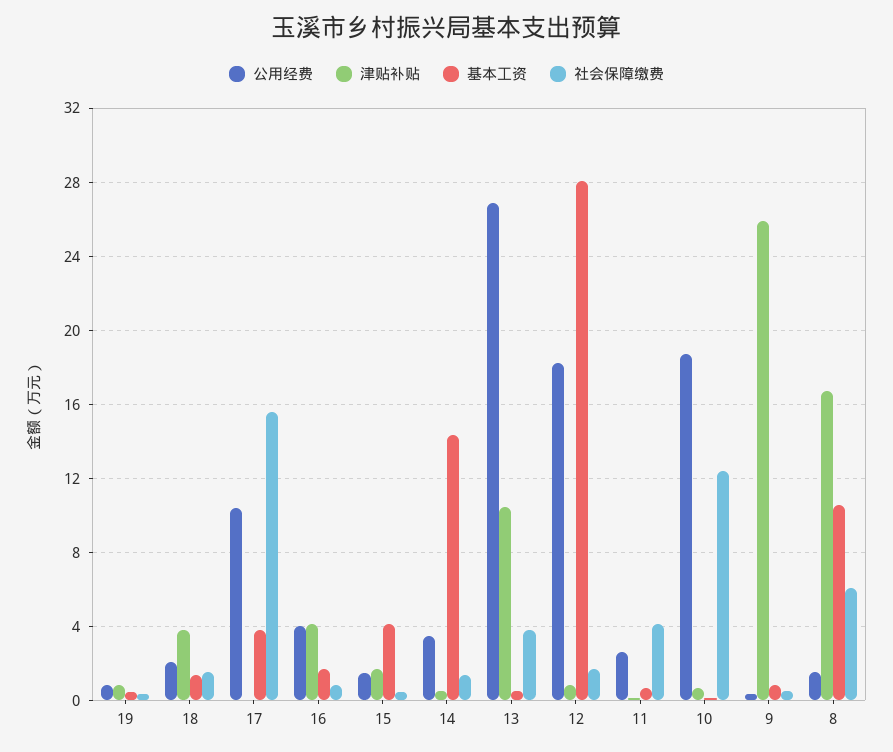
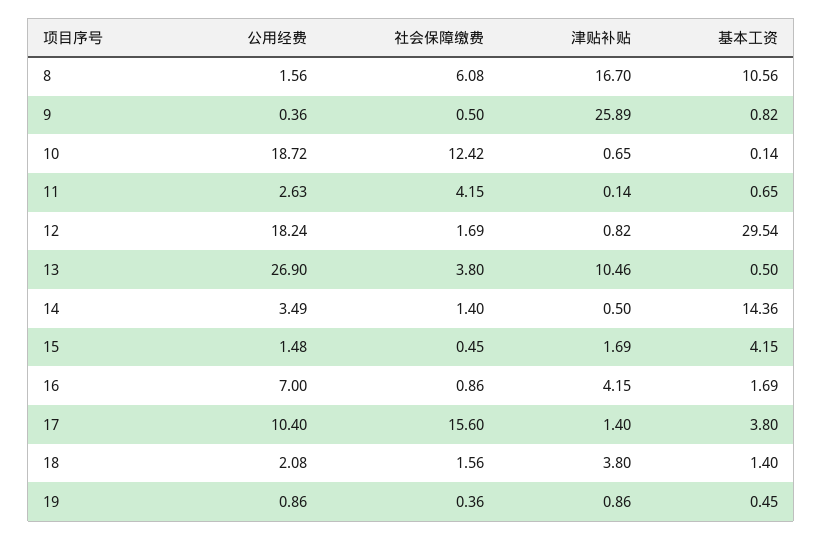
  {
    "公用经费": {
      "19": 0.86,
      "18": 2.08,
      "17": 10.4,
-     "16": 4,
+     "16": 7,
      "15": 1.48,
      "14": 3.49,
      "13": 26.9,
      "12": 18.24,
      "11": 2.63,
      "10": 18.72,
      "9": 0.36,
      "8": 1.56
    },
    "津贴补贴": {
      "19": 0.86,
      "18": 3.8,
-     "17": 0,
+     "17": 1.4,
      "16": 4.15,
      "15": 1.69,
      "14": 0.5,
      "13": 10.46,
      "12": 0.82,
      "11": 0.14,
      "10": 0.65,
      "9": 25.89,
      "8": 16.7
    },
    "基本工资": {
      "19": 0.45,
      "18": 1.4,
      "17": 3.8,
      "16": 1.69,
      "15": 4.15,
      "14": 14.36,
      "13": 0.5,
-     "12": 28,
+     "12": 29.54,
      "11": 0.65,
      "10": 0.14,
      "9": 0.82,
      "8": 10.56
    },
    "社会保障缴费": {
      "19": 0.36,
      "18": 1.56,
      "17": 15.6,
      "16": 0.86,
      "15": 0.45,
      "14": 1.4,
      "13": 3.8,
      "12": 1.69,
      "11": 4.15,
      "10": 12.42,
      "9": 0.5,
      "8": 6.08
    }
  }

